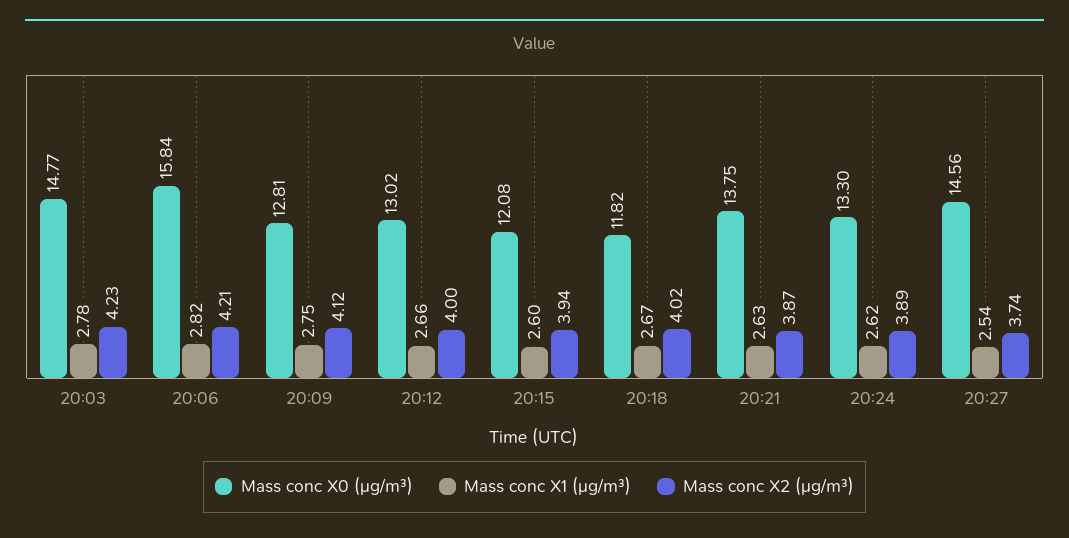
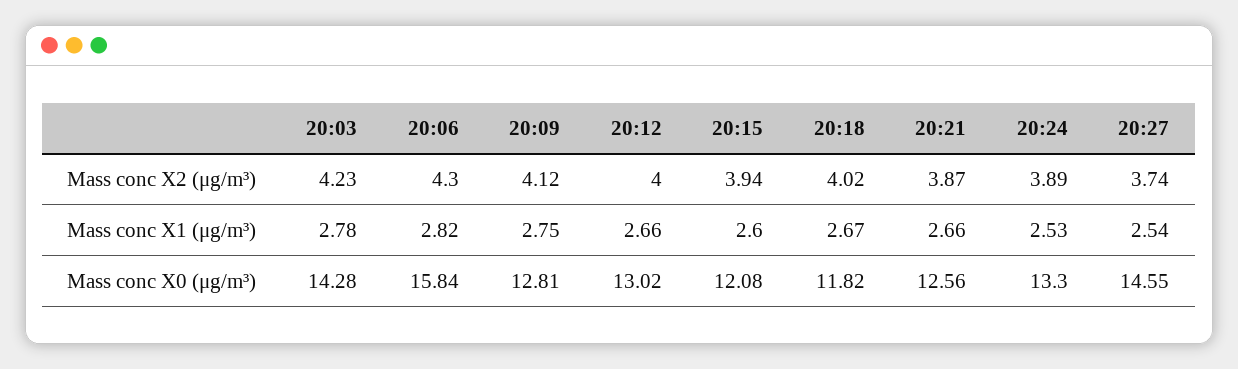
  {
    "Mass conc X0 (μg/m³)": {
-     "20:03": 14.77,
+     "20:03": 14.28,
      "20:06": 15.84,
      "20:09": 12.81,
      "20:12": 13.02,
      "20:15": 12.08,
      "20:18": 11.82,
-     "20:21": 13.75,
+     "20:21": 12.56,
      "20:24": 13.3,
-     "20:27": 14.56
+     "20:27": 14.55
    },
    "Mass conc X1 (μg/m³)": {
      "20:03": 2.78,
      "20:06": 2.82,
      "20:09": 2.75,
      "20:12": 2.66,
      "20:15": 2.6,
      "20:18": 2.67,
-     "20:21": 2.63,
+     "20:21": 2.66,
-     "20:24": 2.62,
+     "20:24": 2.53,
      "20:27": 2.54
    },
    "Mass conc X2 (μg/m³)": {
      "20:03": 4.23,
-     "20:06": 4.21,
+     "20:06": 4.3,
      "20:09": 4.12,
      "20:12": 4,
      "20:15": 3.94,
      "20:18": 4.02,
      "20:21": 3.87,
      "20:24": 3.89,
      "20:27": 3.74
    }
  }

